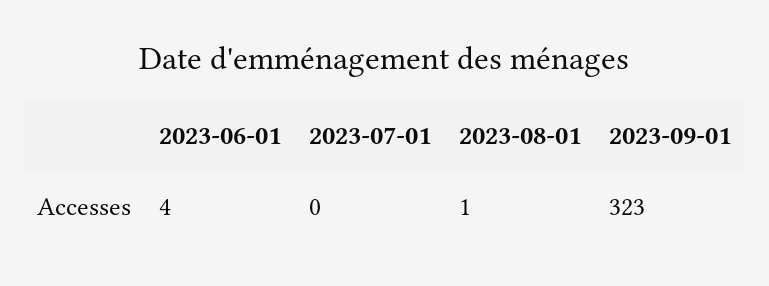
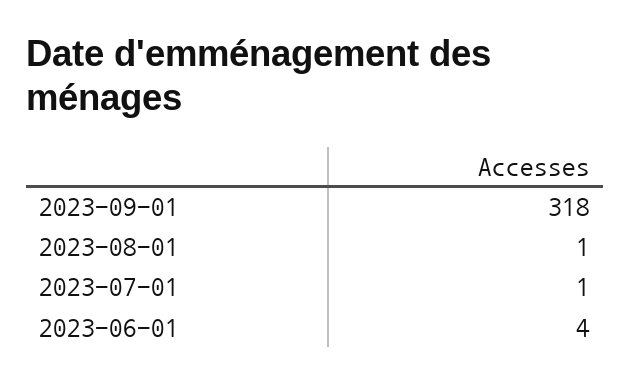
  {
    "2023-06-01": 4,
-   "2023-07-01": 0,
+   "2023-07-01": 1,
    "2023-08-01": 1,
-   "2023-09-01": 323
+   "2023-09-01": 318
  }

